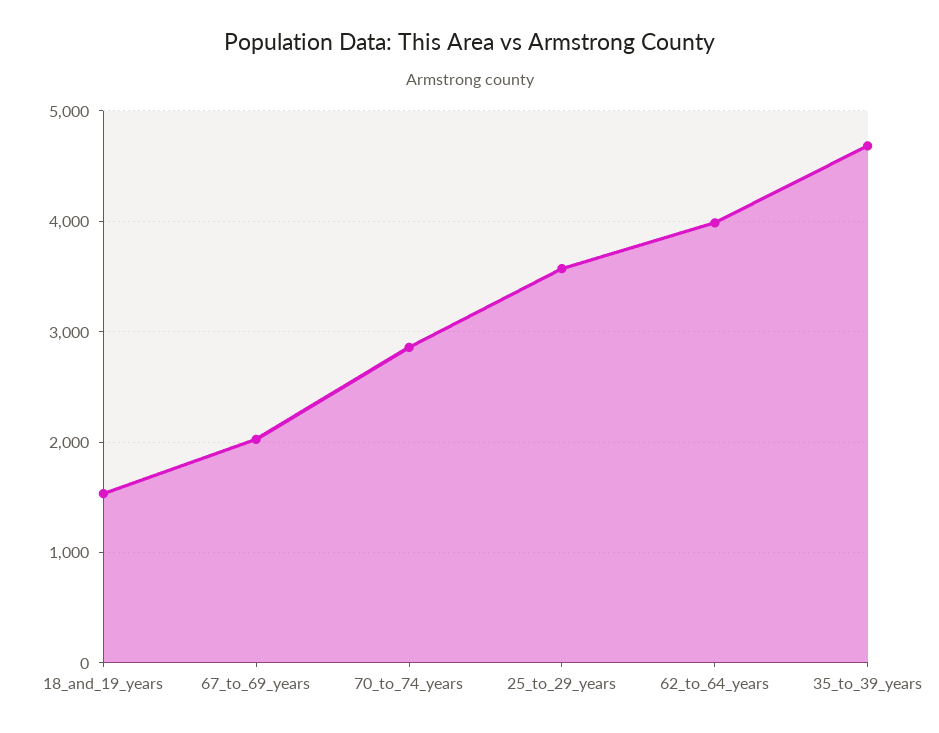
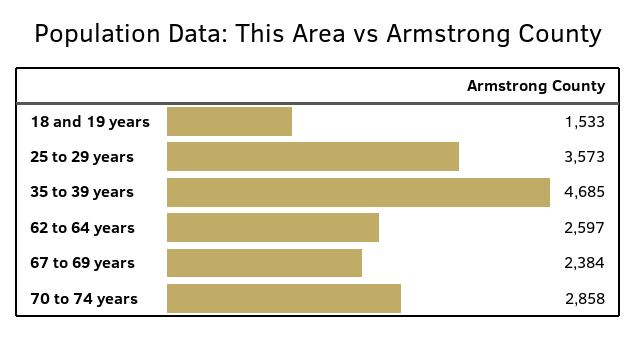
  {
    "18_and_19_years": 1533,
-   "67_to_69_years": 2000,
+   "67_to_69_years": 2384,
    "70_to_74_years": 2858,
    "25_to_29_years": 3573,
-   "62_to_64_years": 4000,
+   "62_to_64_years": 2597,
    "35_to_39_years": 4685
  }

